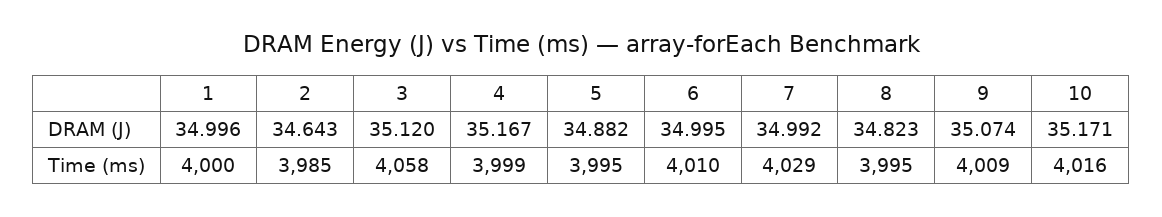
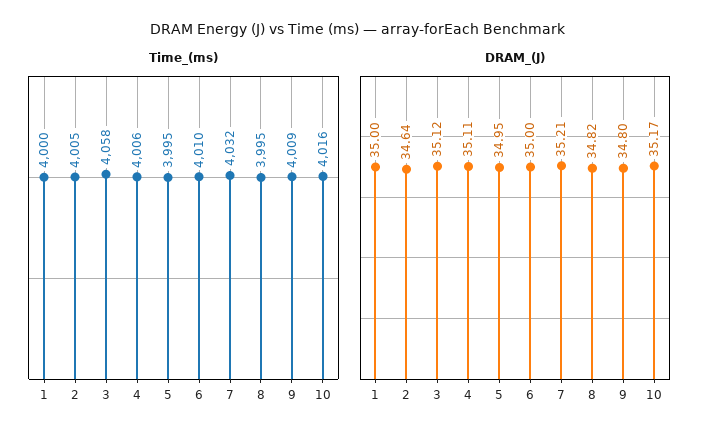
  {
    "DRAM (J)": {
      "1": 34.996,
      "2": 34.643,
      "3": 35.12,
-     "4": 35.167,
+     "4": 35.11,
-     "5": 34.882,
+     "5": 34.95,
      "6": 34.995,
-     "7": 34.992,
+     "7": 35.21,
      "8": 34.823,
-     "9": 35.074,
+     "9": 34.8,
      "10": 35.171
    },
    "Time (ms)": {
      "1": 4000,
-     "2": 3985,
+     "2": 4005,
      "3": 4058,
-     "4": 3999,
+     "4": 4006,
      "5": 3995,
      "6": 4010,
-     "7": 4029,
+     "7": 4032,
      "8": 3995,
      "9": 4009,
      "10": 4016
    }
  }

